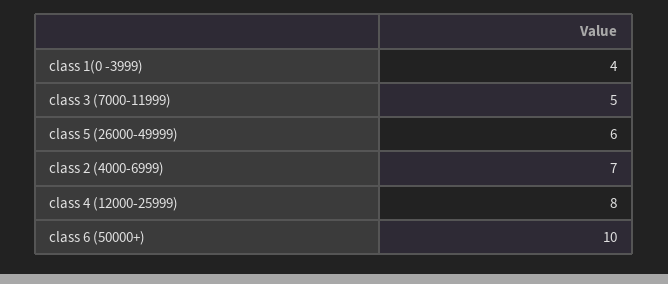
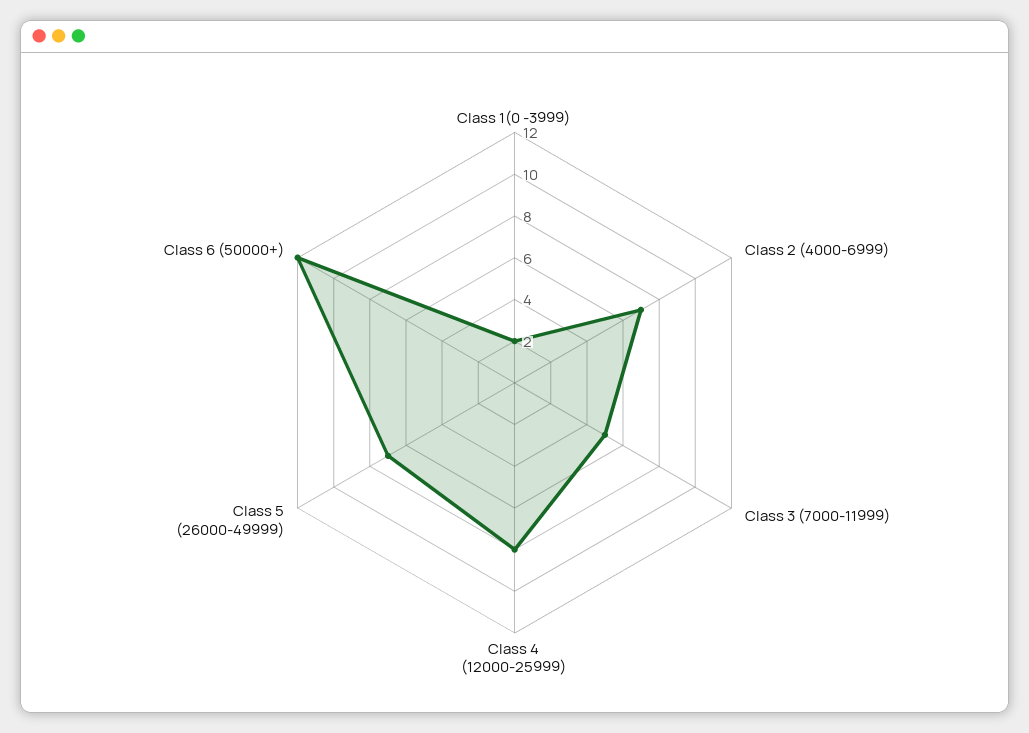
  {
-   "class 1(0 -3999)": 4,
+   "class 1(0 -3999)": 2,
    "class 3 (7000-11999)": 5,
-   "class 5 (26000-49999)": 6,
+   "class 5 (26000-49999)": 7,
    "class 2 (4000-6999)": 7,
    "class 4 (12000-25999)": 8,
-   "class 6 (50000+)": 10
+   "class 6 (50000+)": 12
  }

